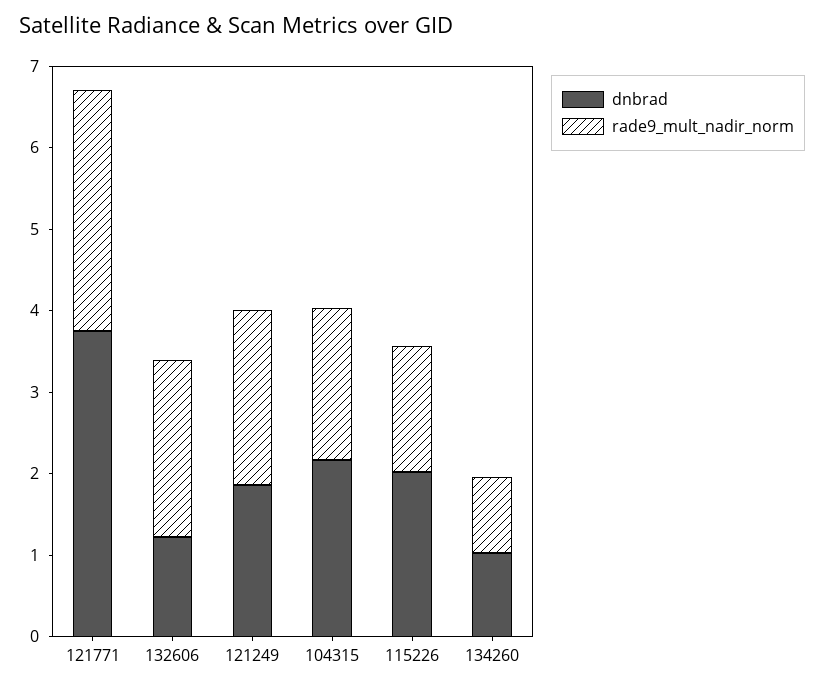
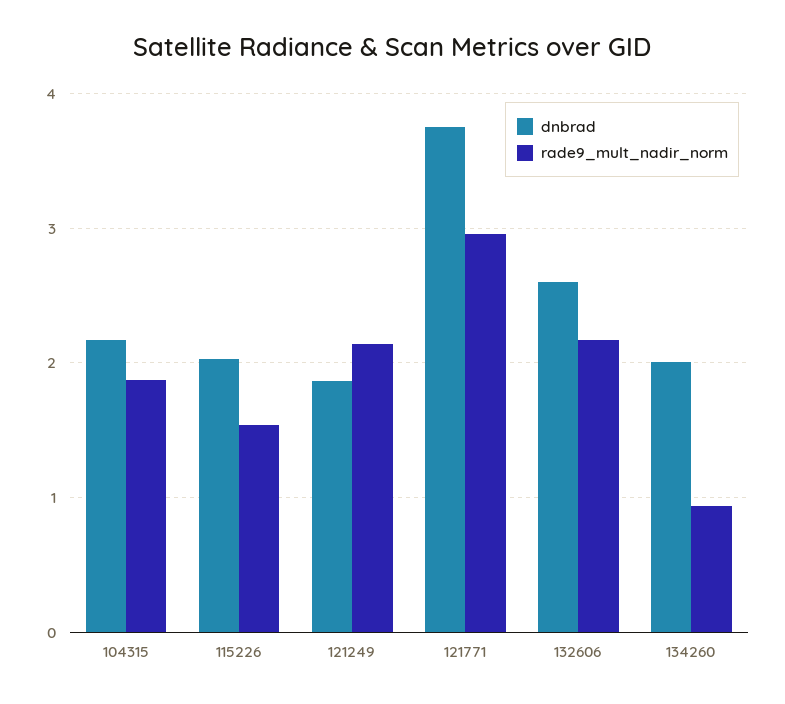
  {
    "dnbrad": {
      "121771": 3.8,
-     "132606": 1.2,
+     "132606": 2.6,
      "121249": 1.9,
      "104315": 2.2,
      "115226": 2,
-     "134260": 1
+     "134260": 2
    },
    "rade9_mult_nadir_norm": {
      "121771": 3,
      "132606": 2.2,
      "121249": 2.1,
      "104315": 1.9,
      "115226": 1.5,
      "134260": 0.9
    }
  }

